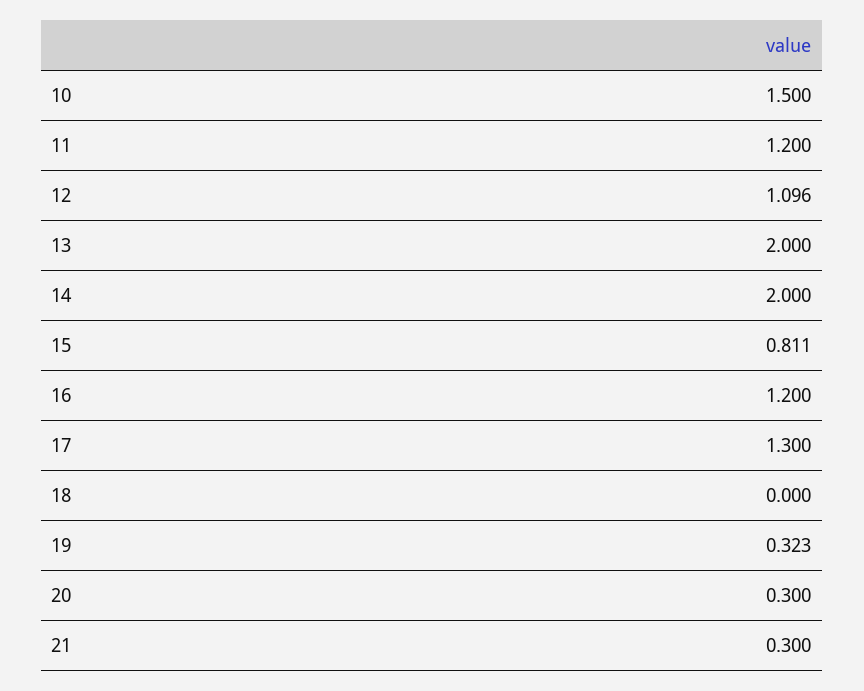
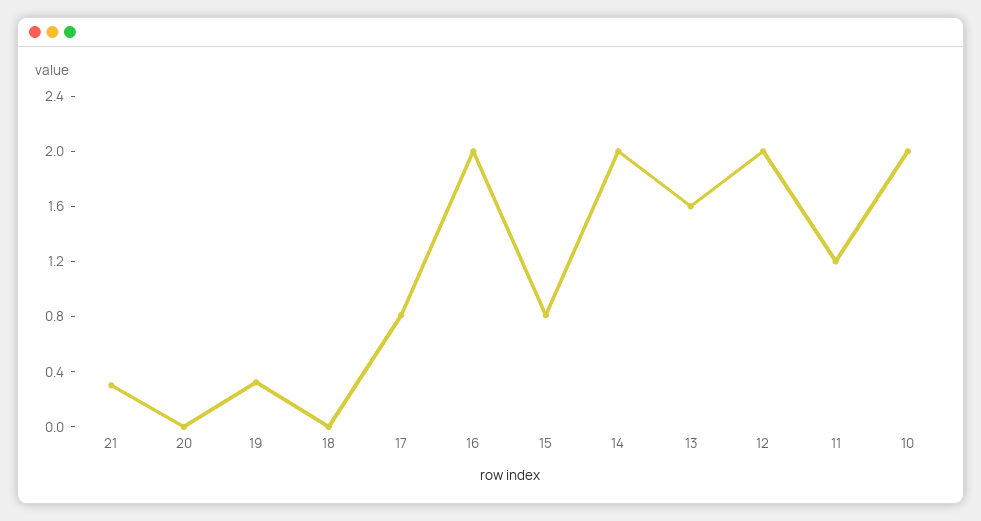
  {
-   "10": 1.5,
+   "10": 2,
    "11": 1.2,
-   "12": 1.096,
+   "12": 2,
-   "13": 2,
+   "13": 1.6,
    "14": 2,
    "15": 0.811,
-   "16": 1.2,
+   "16": 2,
-   "17": 1.3,
+   "17": 0.8,
    "18": 0,
    "19": 0.323,
-   "20": 0.3,
+   "20": 0,
    "21": 0.3
  }

